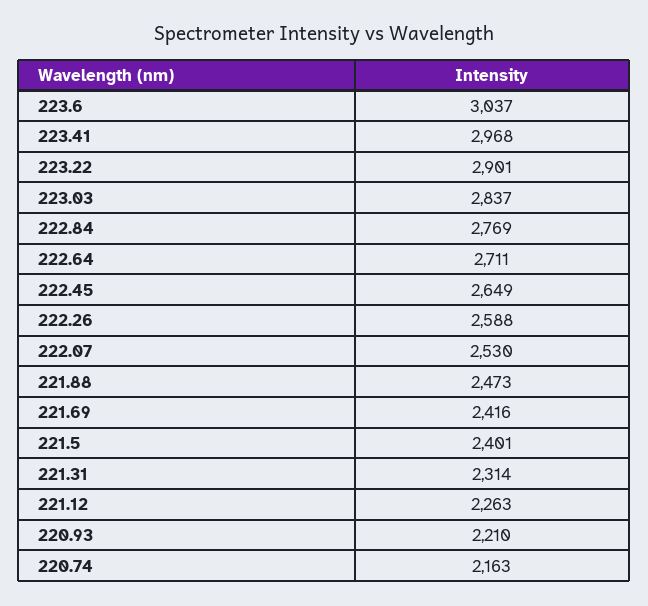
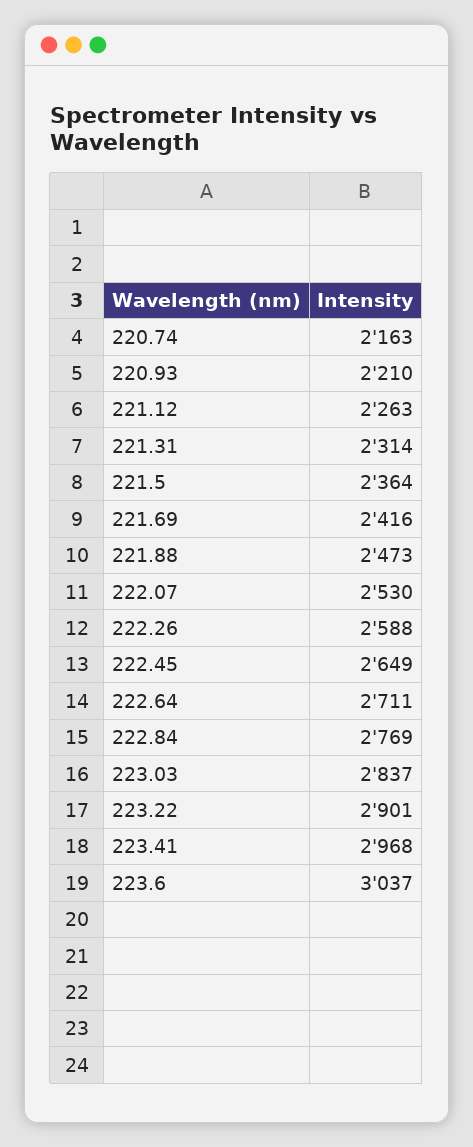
  {
    "223.6": 3037,
    "223.41": 2968,
    "223.22": 2901,
    "223.03": 2837,
    "222.84": 2769,
    "222.64": 2711,
    "222.45": 2649,
    "222.26": 2588,
    "222.07": 2530,
    "221.88": 2473,
    "221.69": 2416,
-   "221.5": 2401,
+   "221.5": 2364,
    "221.31": 2314,
    "221.12": 2263,
    "220.93": 2210,
    "220.74": 2163
  }

